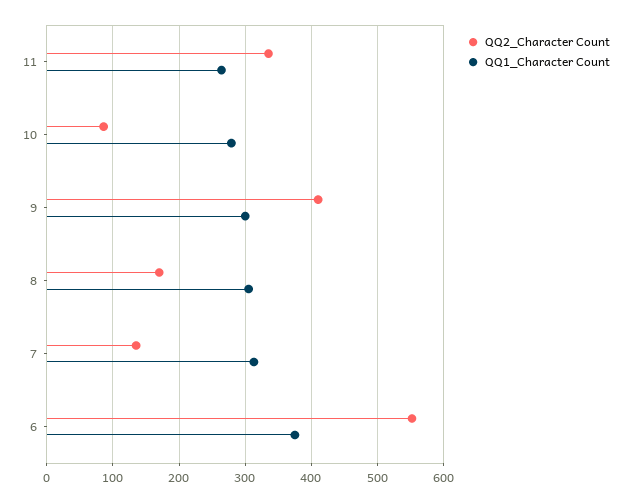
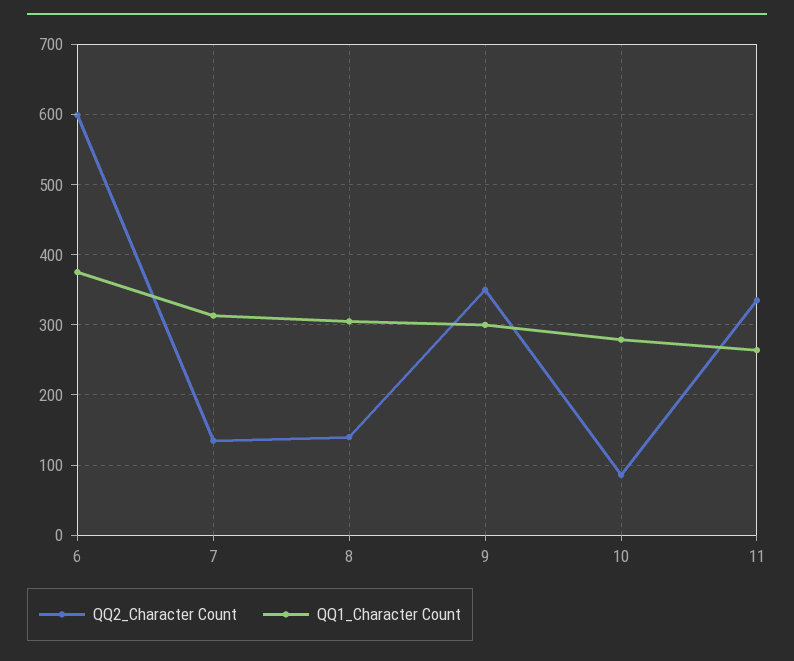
  {
    "QQ2_Character Count": {
      "11": 340,
      "10": 90,
-     "9": 410,
+     "9": 350,
-     "8": 170,
+     "8": 140,
      "7": 140,
-     "6": 550
+     "6": 600
    },
    "QQ1_Character Count": {
      "11": 260,
      "10": 280,
      "9": 300,
      "8": 310,
      "7": 310,
      "6": 380
    }
  }

